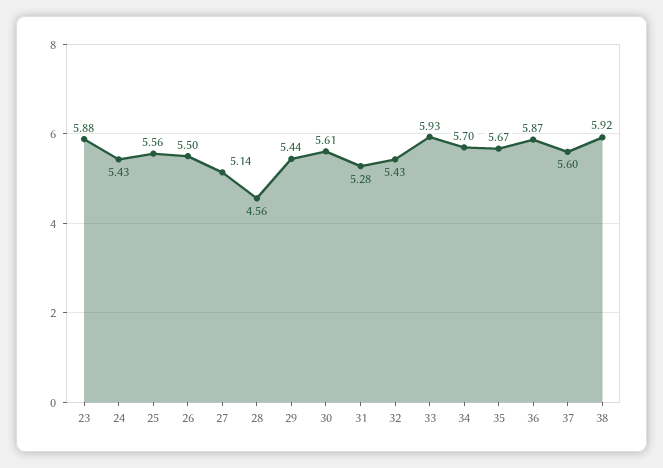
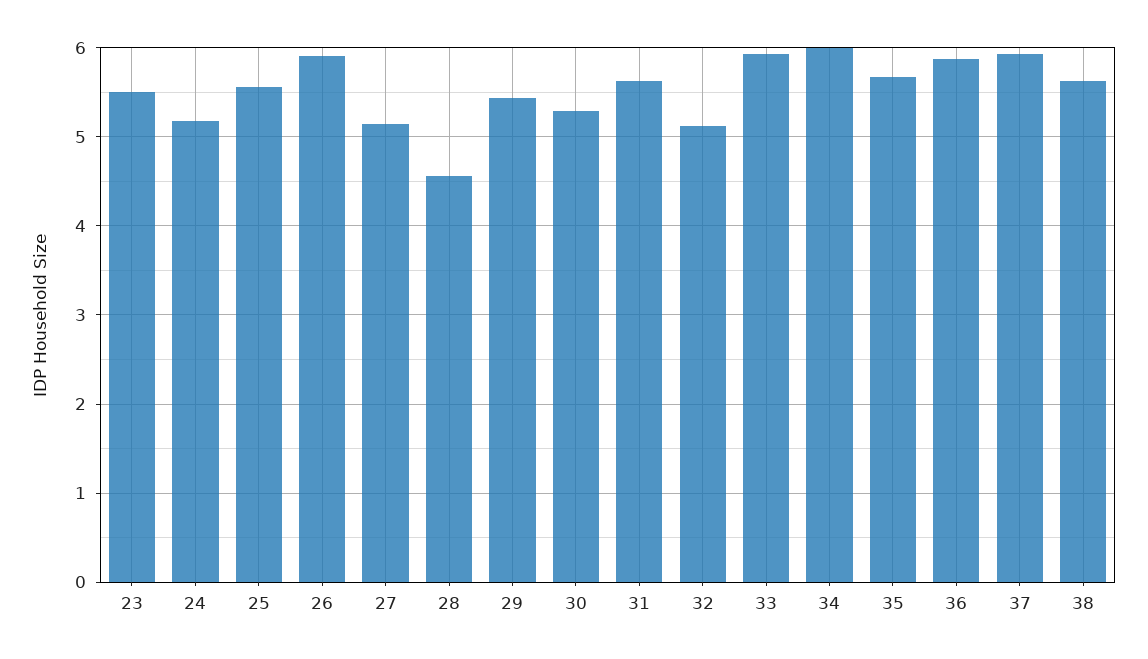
  {
-   "23": 5.88,
+   "23": 5.5,
-   "24": 5.43,
+   "24": 5.2,
    "25": 5.56,
-   "26": 5.5,
+   "26": 5.9,
    "27": 5.14,
    "28": 4.56,
    "29": 5.44,
-   "30": 5.61,
+   "30": 5.3,
-   "31": 5.28,
+   "31": 5.6,
-   "32": 5.43,
+   "32": 5.1,
    "33": 5.93,
-   "34": 5.7,
+   "34": 6,
    "35": 5.67,
    "36": 5.87,
-   "37": 5.6,
+   "37": 5.9,
-   "38": 5.92
+   "38": 5.6
  }

